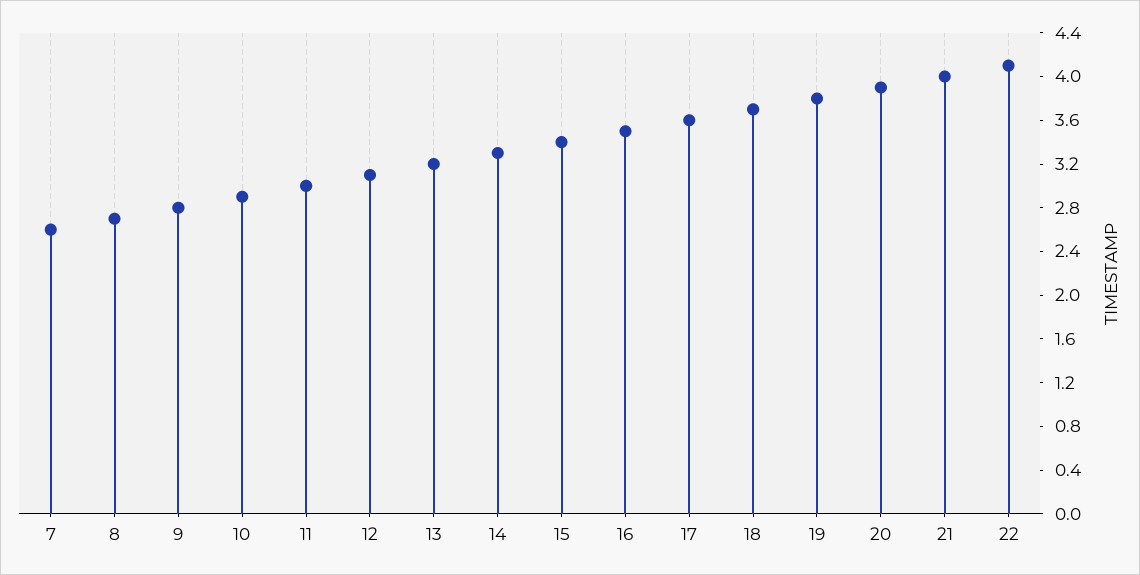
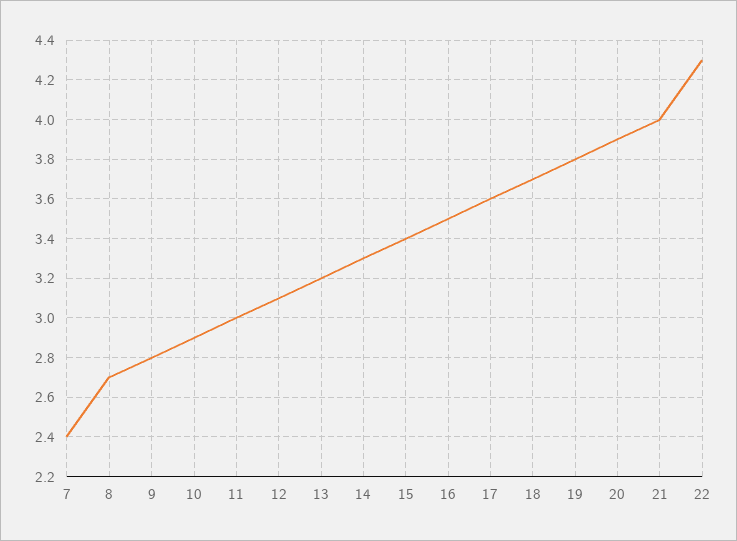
  {
-   "7": 2.6,
+   "7": 2.4,
    "8": 2.7,
    "9": 2.8,
    "10": 2.9,
    "11": 3,
    "12": 3.1,
    "13": 3.2,
    "14": 3.3,
    "15": 3.4,
    "16": 3.5,
    "17": 3.6,
    "18": 3.7,
    "19": 3.8,
    "20": 3.9,
    "21": 4,
-   "22": 4.1
+   "22": 4.3
  }

